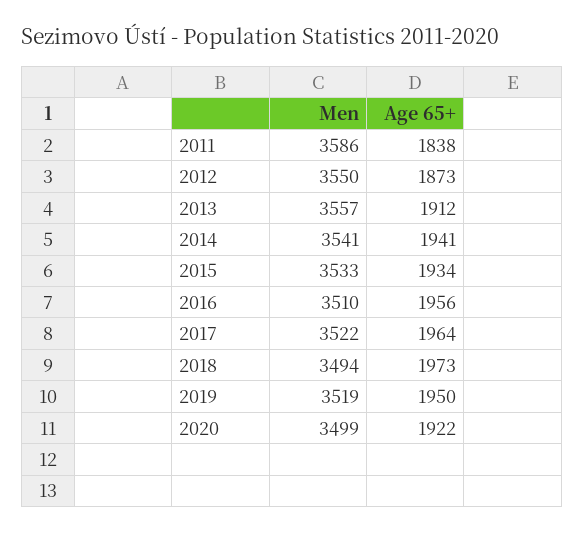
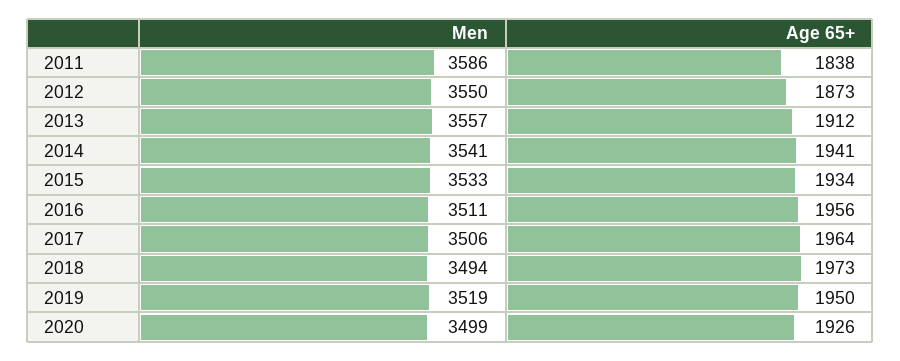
  {
    "Men": {
      "2011": 3586,
      "2012": 3550,
      "2013": 3557,
      "2014": 3541,
      "2015": 3533,
-     "2016": 3510,
+     "2016": 3511,
-     "2017": 3522,
+     "2017": 3506,
      "2018": 3494,
      "2019": 3519,
      "2020": 3499
    },
    "Age 65+": {
      "2011": 1838,
      "2012": 1873,
      "2013": 1912,
      "2014": 1941,
      "2015": 1934,
      "2016": 1956,
      "2017": 1964,
      "2018": 1973,
      "2019": 1950,
-     "2020": 1922
+     "2020": 1926
    }
  }

